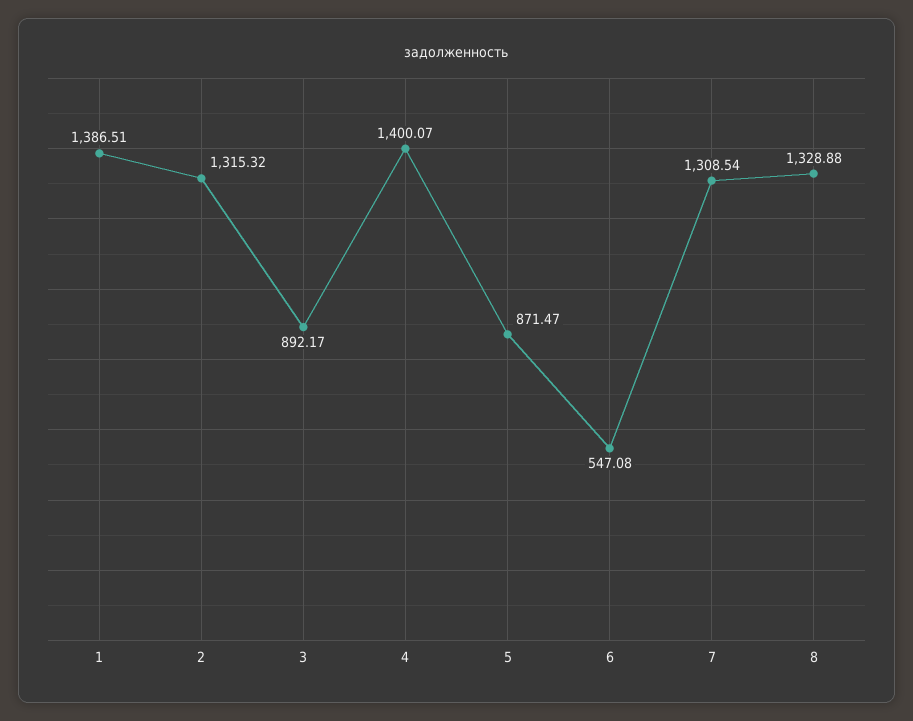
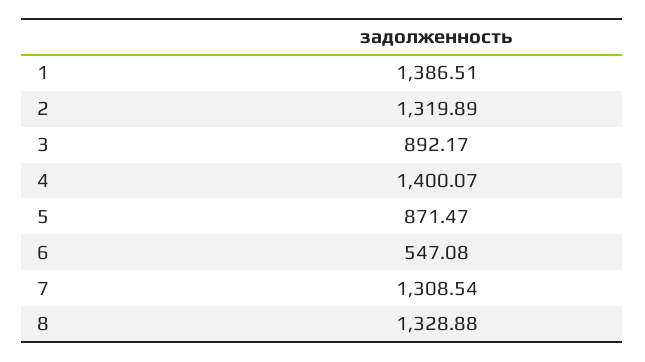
  {
    "1": 1386.51,
-   "2": 1315.32,
+   "2": 1319.89,
    "3": 892.17,
    "4": 1400.07,
    "5": 871.47,
    "6": 547.08,
    "7": 1308.54,
    "8": 1328.88
  }

